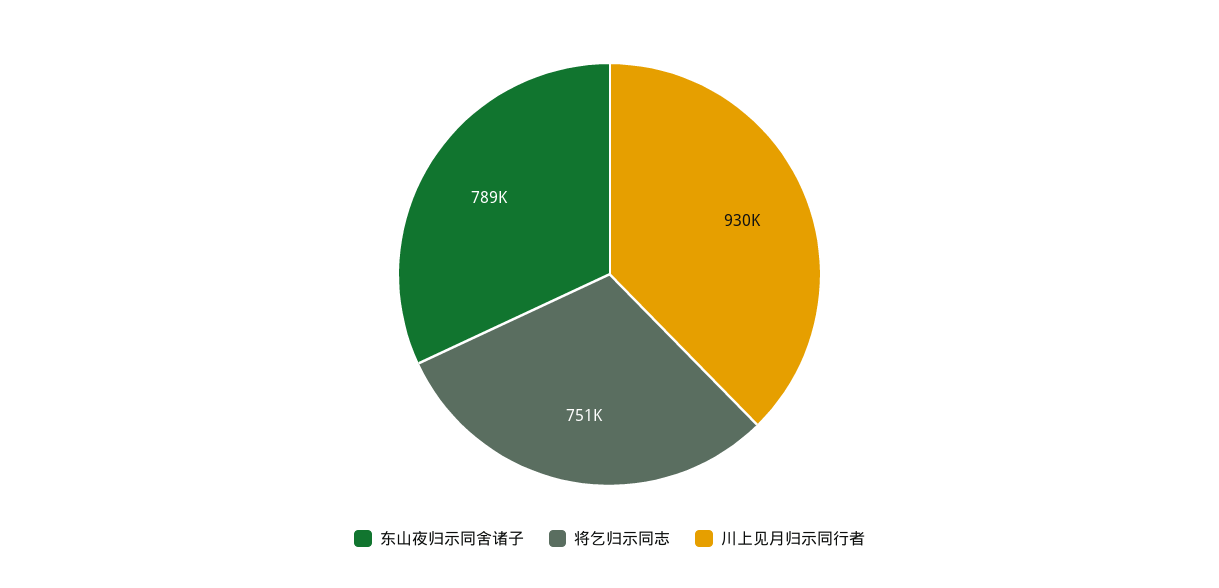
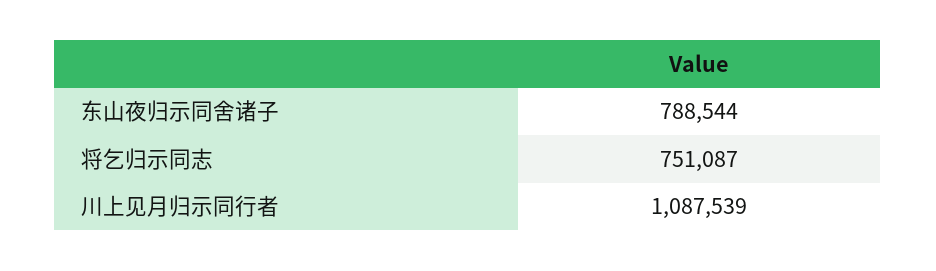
  {
    "东山夜归示同舍诸子": 788544,
    "将乞归示同志": 751087,
-   "川上见月归示同行者": 930000
+   "川上见月归示同行者": 1087539
  }

